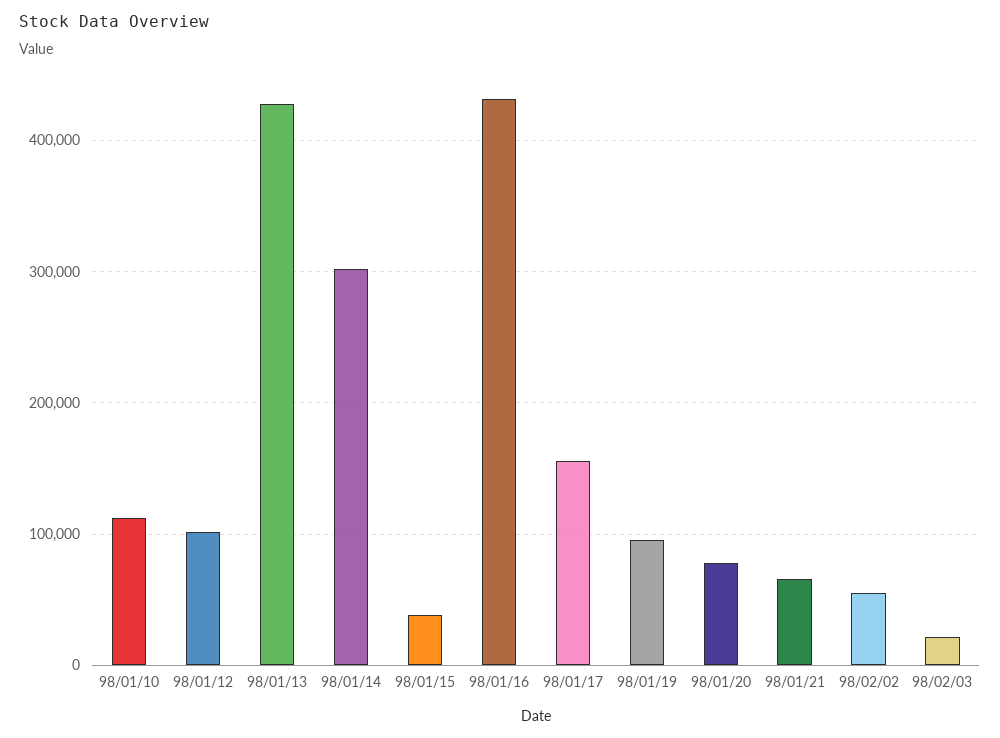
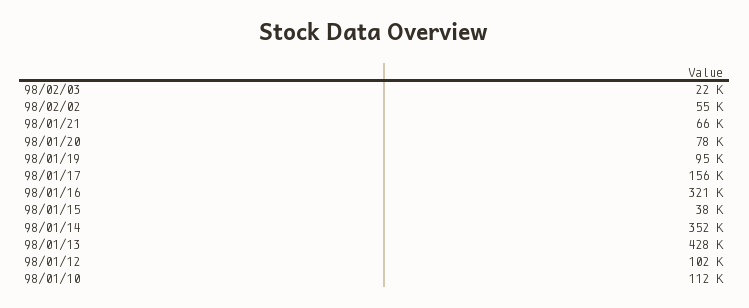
  {
    "98/01/10": 112000,
    "98/01/12": 102000,
    "98/01/13": 428000,
-   "98/01/14": 300000,
+   "98/01/14": 352000,
    "98/01/15": 38000,
-   "98/01/16": 430000,
+   "98/01/16": 321000,
    "98/01/17": 156000,
    "98/01/19": 95000,
    "98/01/20": 78000,
    "98/01/21": 66000,
    "98/02/02": 55000,
    "98/02/03": 22000
  }

